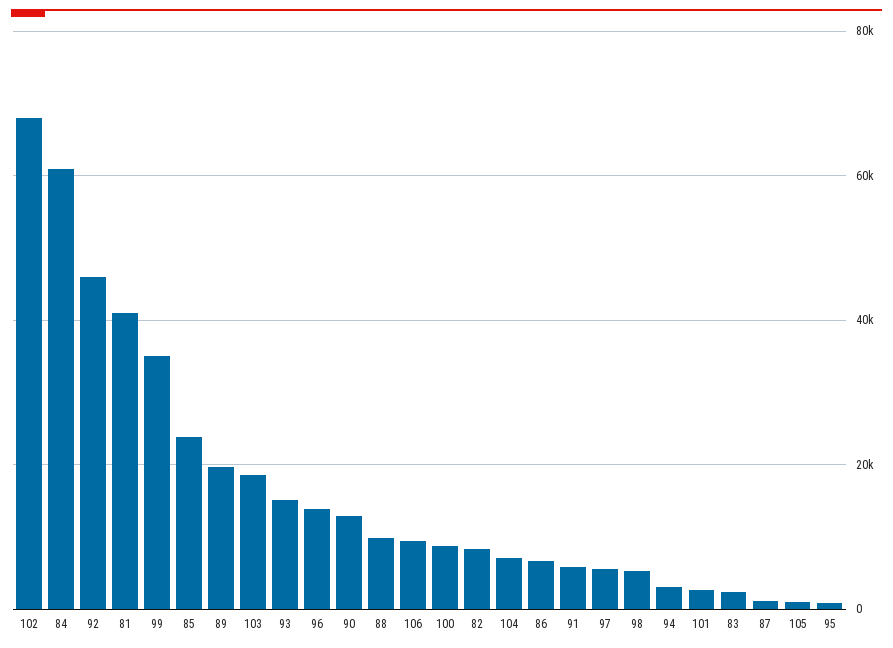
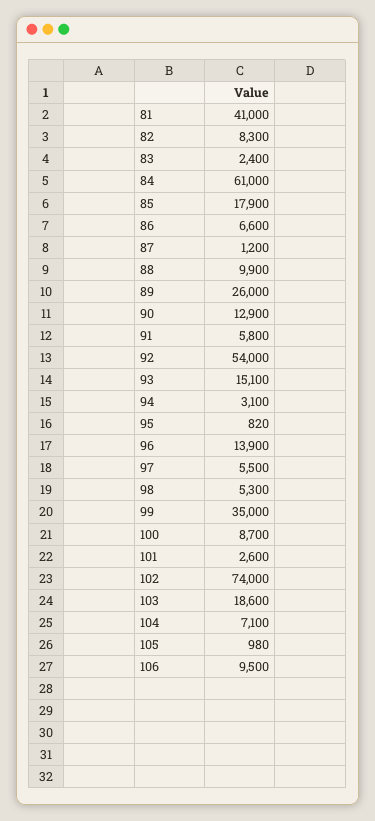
  {
-   "102": 68000,
+   "102": 74000,
    "84": 61000,
-   "92": 46000,
+   "92": 54000,
    "81": 41000,
    "99": 35000,
-   "85": 24000,
+   "85": 17900,
-   "89": 20000,
+   "89": 26000,
    "103": 18600,
    "93": 15100,
    "96": 13900,
    "90": 12900,
    "88": 9900,
    "106": 9500,
    "100": 8700,
    "82": 8300,
    "104": 7100,
    "86": 6600,
    "91": 5800,
    "97": 5500,
    "98": 5300,
    "94": 3100,
    "101": 2600,
    "83": 2400,
    "87": 1200,
    "105": 980,
    "95": 820
  }

